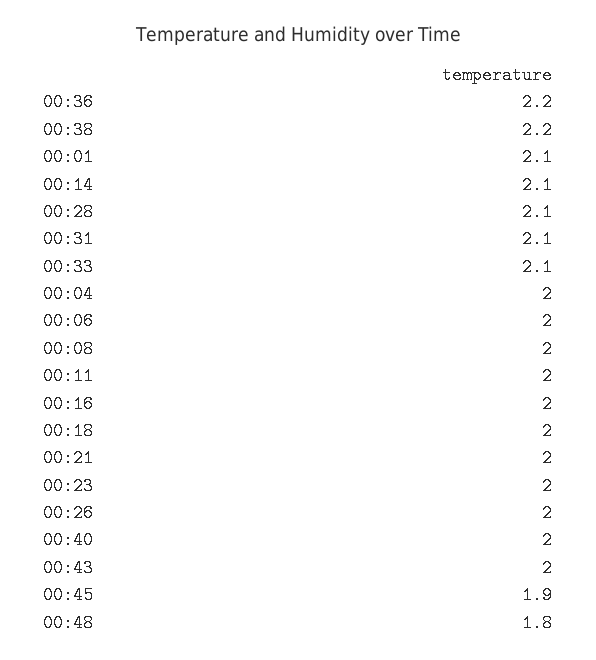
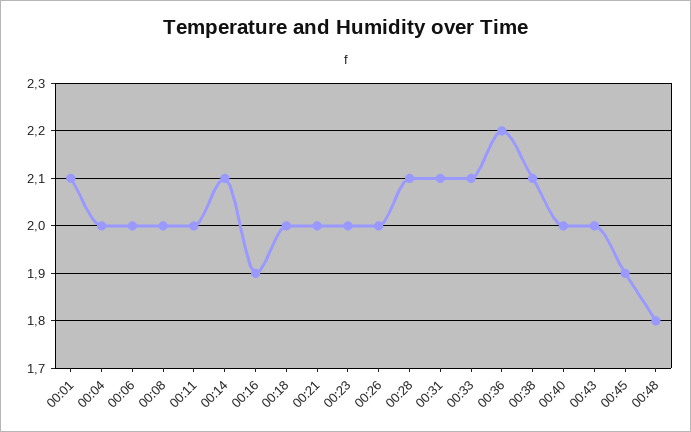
  {
    "00:36": 2.2,
-   "00:38": 2.2,
+   "00:38": 2.1,
    "00:01": 2.1,
    "00:14": 2.1,
    "00:28": 2.1,
    "00:31": 2.1,
    "00:33": 2.1,
    "00:04": 2,
    "00:06": 2,
    "00:08": 2,
    "00:11": 2,
-   "00:16": 2,
+   "00:16": 1.9,
    "00:18": 2,
    "00:21": 2,
    "00:23": 2,
    "00:26": 2,
    "00:40": 2,
    "00:43": 2,
    "00:45": 1.9,
    "00:48": 1.8
  }

